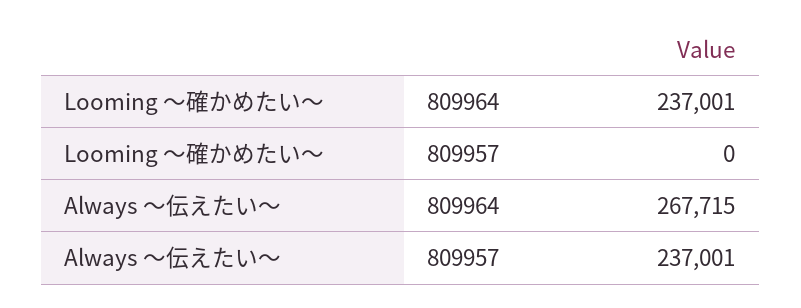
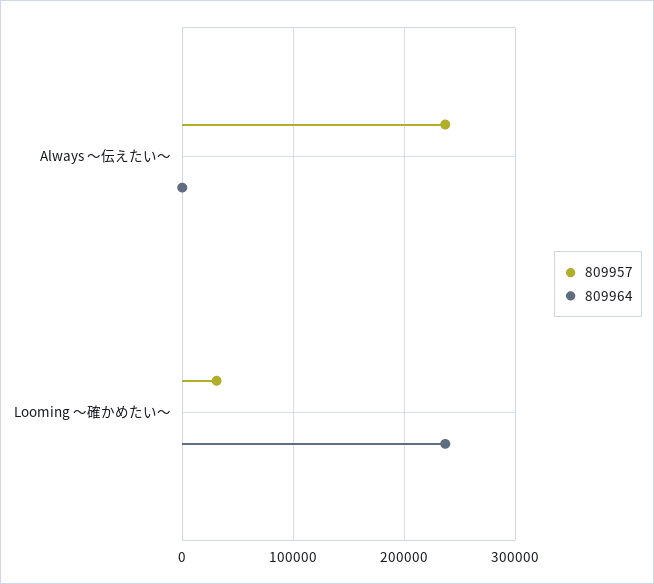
  {
    "809964": {
      "Looming ～確かめたい～": 237001,
-     "Always ～伝えたい～": 267715
+     "Always ～伝えたい～": 0
    },
    "809957": {
-     "Looming ～確かめたい～": 0,
+     "Looming ～確かめたい～": 30000,
      "Always ～伝えたい～": 237001
    }
  }

